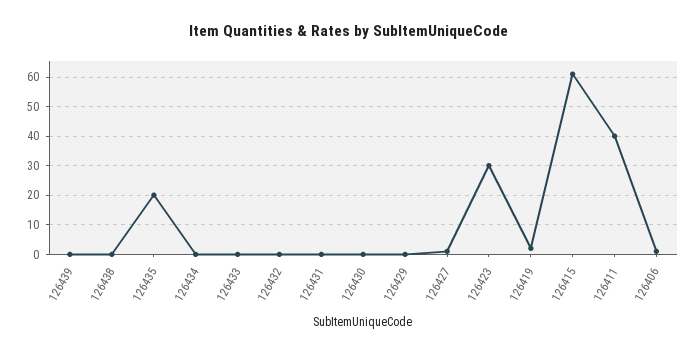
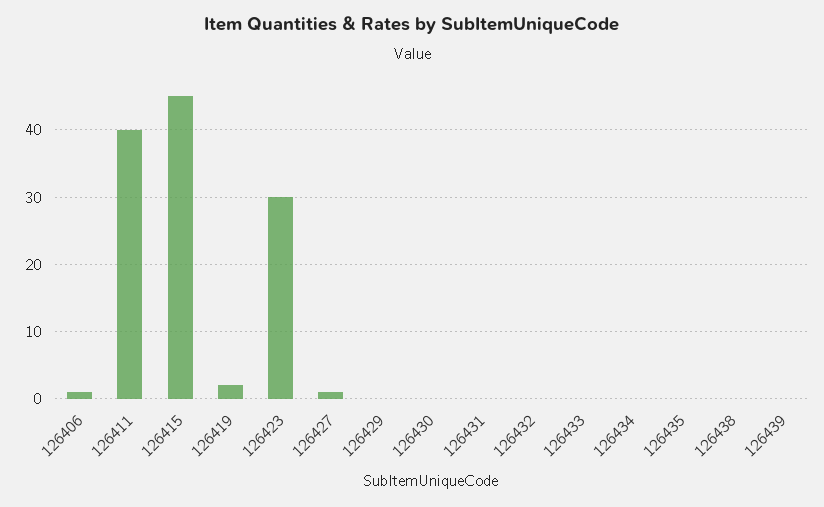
  {
    "126439": 0,
    "126438": 0,
-   "126435": 20,
+   "126435": 0,
    "126434": 0,
    "126433": 0,
    "126432": 0,
    "126431": 0,
    "126430": 0,
    "126429": 0,
    "126427": 1,
    "126423": 30,
    "126419": 2,
-   "126415": 60,
+   "126415": 45,
    "126411": 40,
    "126406": 1
  }

